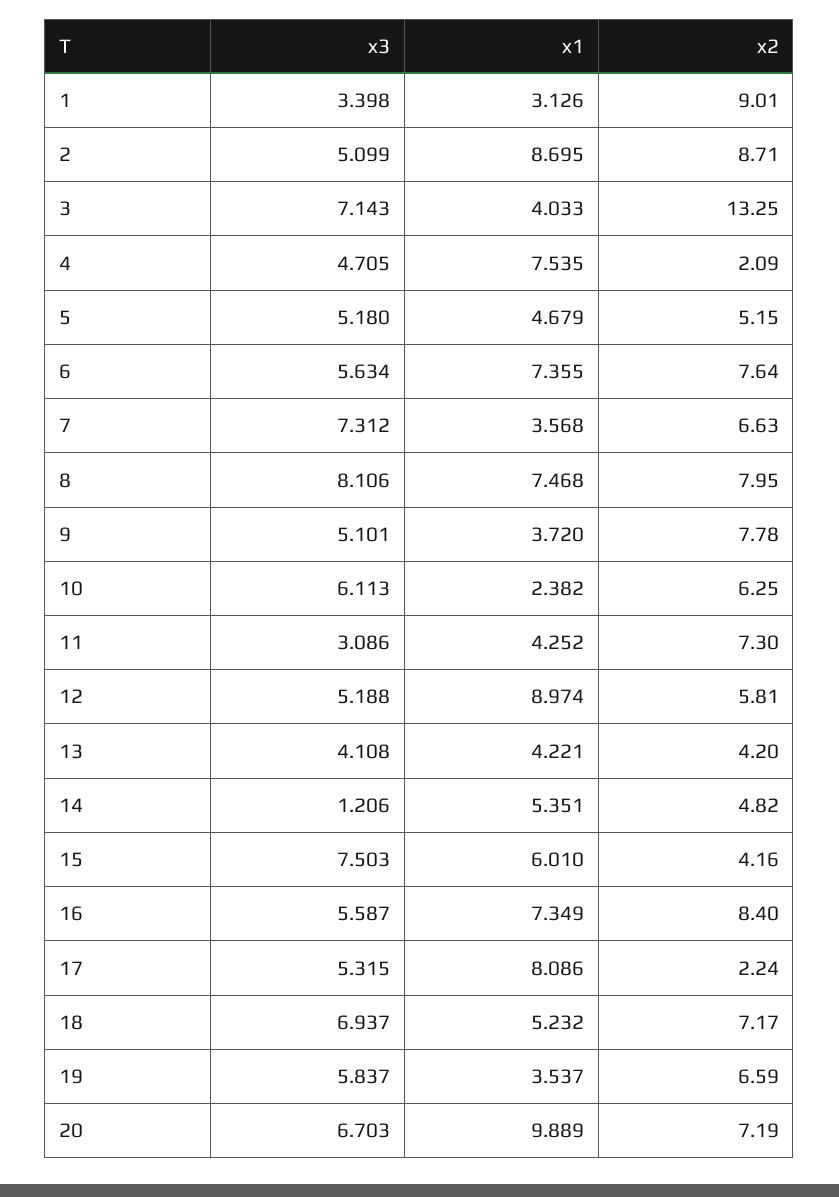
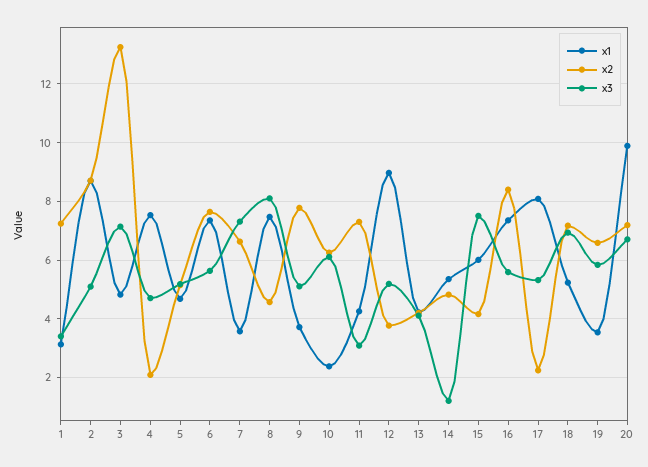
  {
    "x3": {
      "1": 3.398,
      "2": 5.099,
      "3": 7.143,
      "4": 4.705,
      "5": 5.18,
      "6": 5.634,
      "7": 7.312,
      "8": 8.106,
      "9": 5.101,
      "10": 6.113,
      "11": 3.086,
      "12": 5.188,
      "13": 4.108,
      "14": 1.206,
      "15": 7.503,
      "16": 5.587,
      "17": 5.315,
      "18": 6.937,
      "19": 5.837,
      "20": 6.703
    },
    "x1": {
      "1": 3.126,
      "2": 8.695,
-     "3": 4.033,
+     "3": 4.75,
      "4": 7.535,
      "5": 4.679,
      "6": 7.355,
      "7": 3.568,
      "8": 7.468,
      "9": 3.72,
      "10": 2.382,
      "11": 4.252,
      "12": 8.974,
      "13": 4.221,
      "14": 5.351,
      "15": 6.01,
      "16": 7.349,
      "17": 8.086,
      "18": 5.232,
      "19": 3.537,
      "20": 9.889
    },
    "x2": {
-     "1": 9.01,
+     "1": 7.25,
      "2": 8.71,
      "3": 13.25,
      "4": 2.09,
      "5": 5.15,
      "6": 7.64,
      "7": 6.63,
-     "8": 7.95,
+     "8": 4.5,
      "9": 7.78,
      "10": 6.25,
      "11": 7.3,
-     "12": 5.81,
+     "12": 3.75,
      "13": 4.2,
      "14": 4.82,
      "15": 4.16,
      "16": 8.4,
      "17": 2.24,
      "18": 7.17,
      "19": 6.59,
      "20": 7.19
    }
  }

